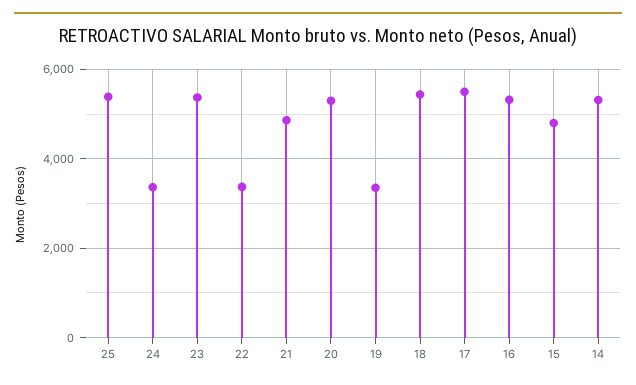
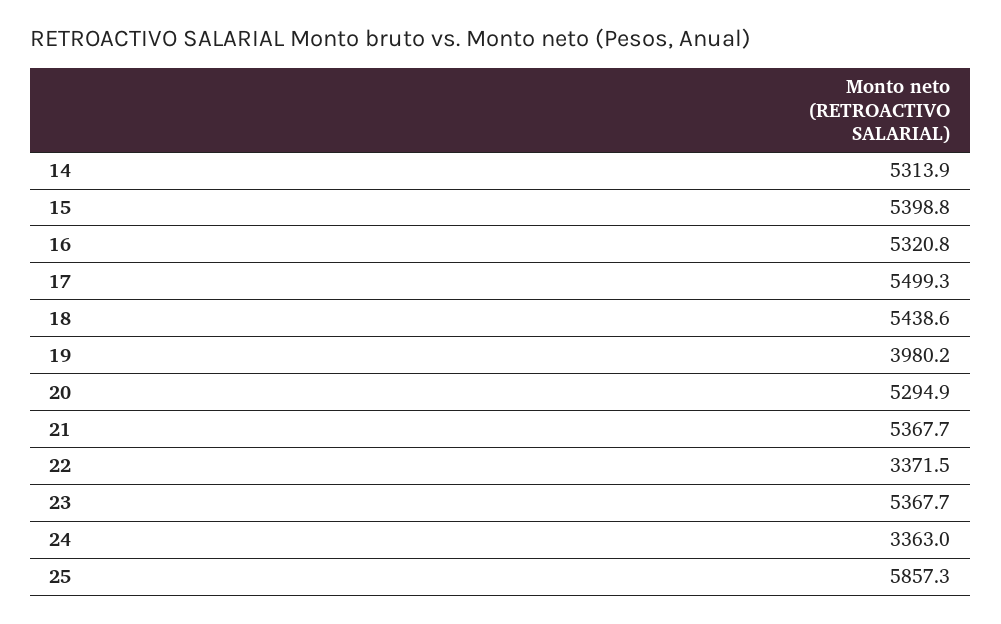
  {
-   "25": 5400,
+   "25": 5857.3,
    "24": 3363,
    "23": 5367.7,
    "22": 3371.5,
-   "21": 4800,
+   "21": 5367.7,
    "20": 5294.9,
-   "19": 3400,
+   "19": 3980.2,
    "18": 5438.6,
    "17": 5499.3,
    "16": 5320.8,
-   "15": 4800,
+   "15": 5398.8,
    "14": 5313.9
  }

